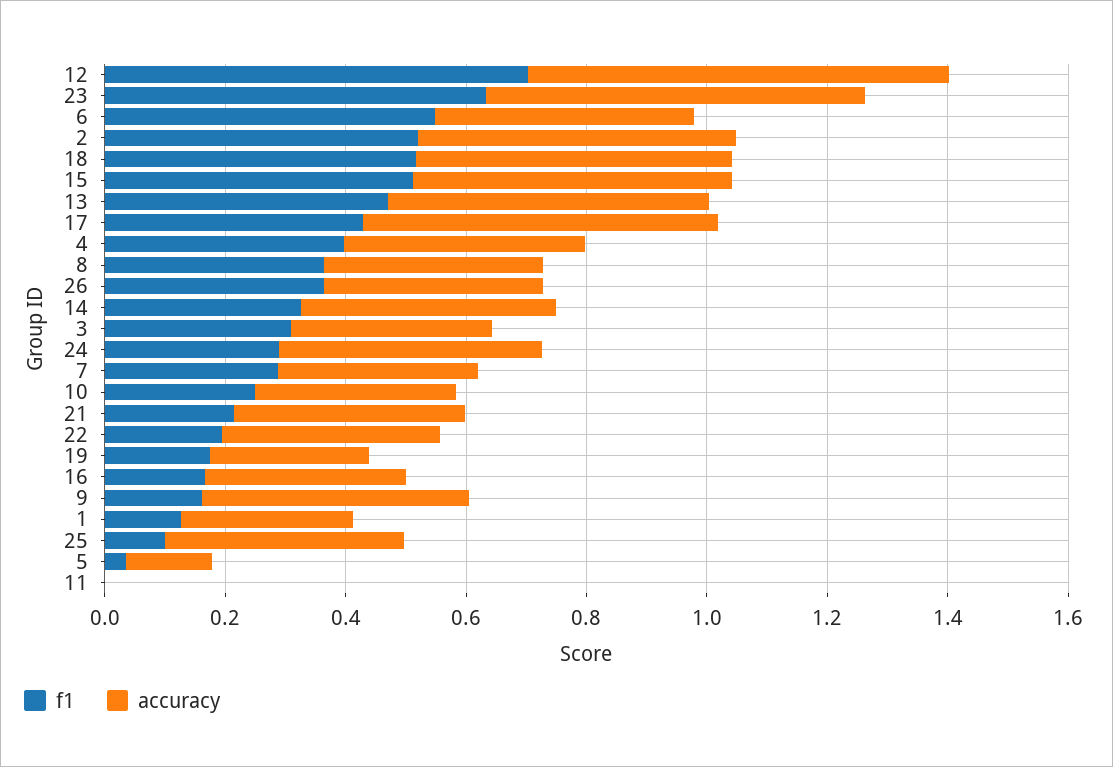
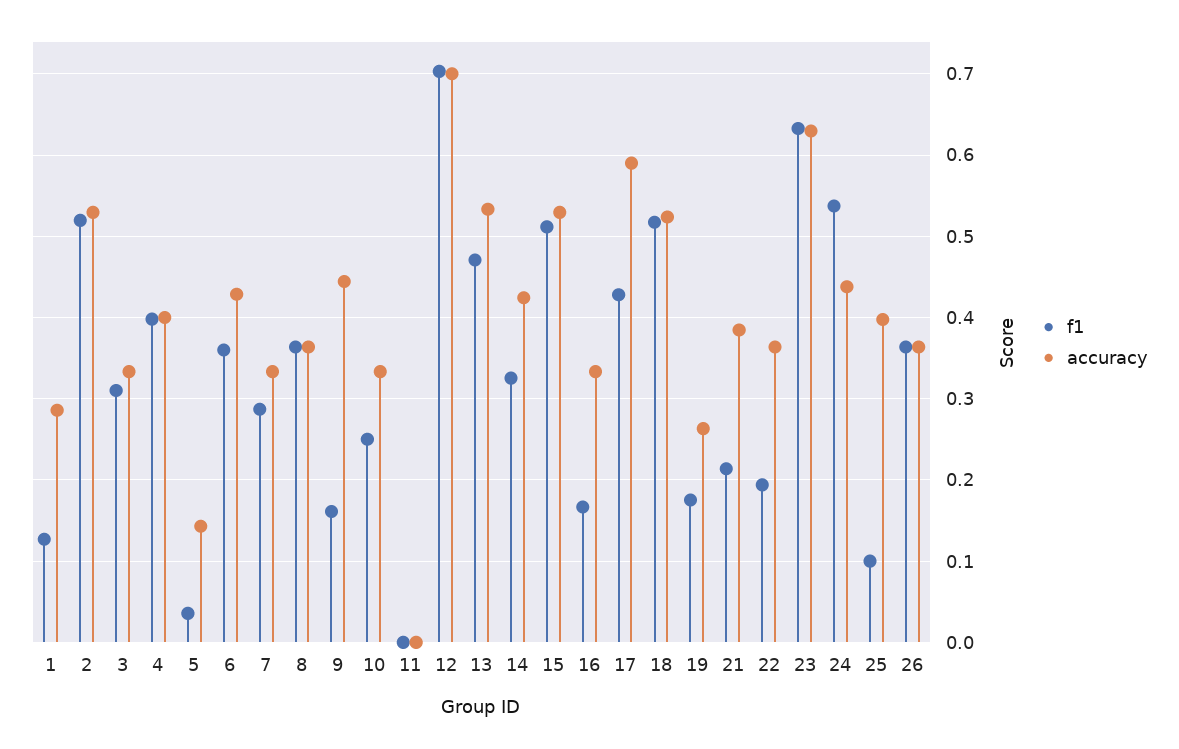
  {
    "f1": {
      "12": 0.7,
      "23": 0.63,
-     "6": 0.55,
+     "6": 0.36,
      "2": 0.52,
      "18": 0.52,
      "15": 0.51,
      "13": 0.47,
      "17": 0.43,
      "4": 0.4,
      "8": 0.36,
      "26": 0.36,
      "14": 0.33,
      "3": 0.31,
-     "24": 0.3,
+     "24": 0.54,
      "7": 0.29,
      "10": 0.25,
      "21": 0.21,
      "22": 0.19,
      "19": 0.18,
      "16": 0.17,
      "9": 0.16,
      "1": 0.13,
      "25": 0.1,
      "5": 0.04,
      "11": 0
    },
    "accuracy": {
      "12": 0.7,
      "23": 0.63,
      "6": 0.43,
      "2": 0.53,
      "18": 0.52,
      "15": 0.53,
      "13": 0.53,
      "17": 0.59,
      "4": 0.4,
      "8": 0.36,
      "26": 0.36,
      "14": 0.42,
      "3": 0.33,
      "24": 0.44,
      "7": 0.33,
      "10": 0.33,
      "21": 0.38,
      "22": 0.36,
      "19": 0.26,
      "16": 0.33,
      "9": 0.44,
      "1": 0.29,
      "25": 0.4,
      "5": 0.14,
      "11": 0
    }
  }

